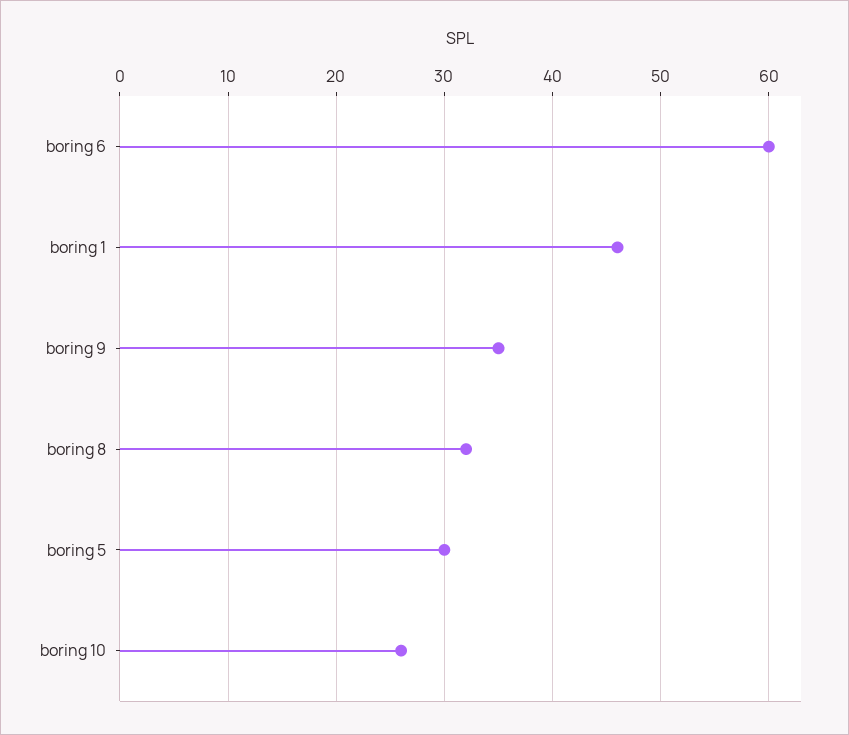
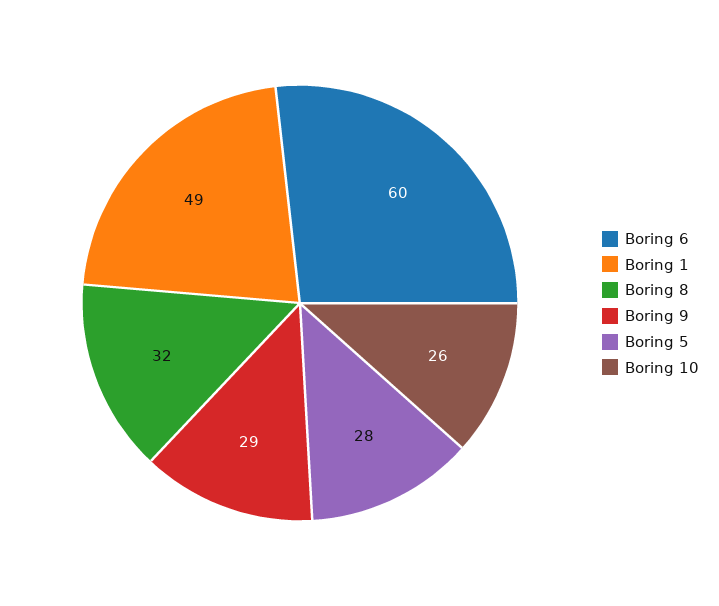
  {
    "boring 6": 60,
-   "boring 1": 46,
+   "boring 1": 49,
-   "boring 9": 35,
+   "boring 9": 29,
    "boring 8": 32,
-   "boring 5": 30,
+   "boring 5": 28,
    "boring 10": 26
  }

